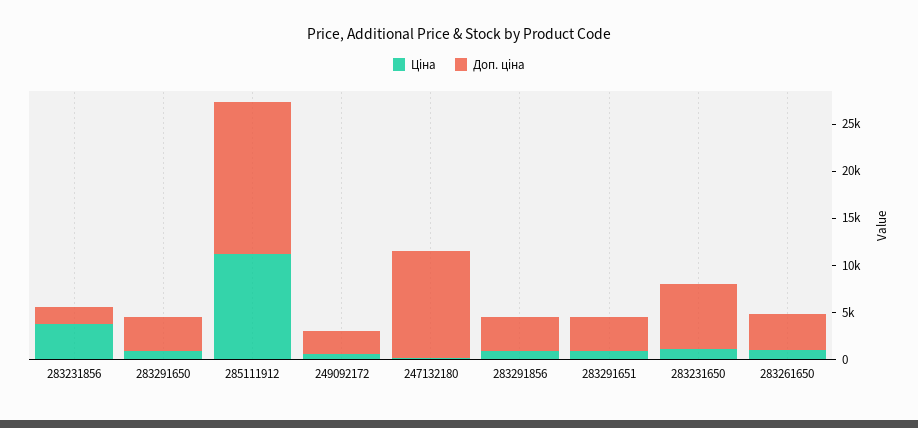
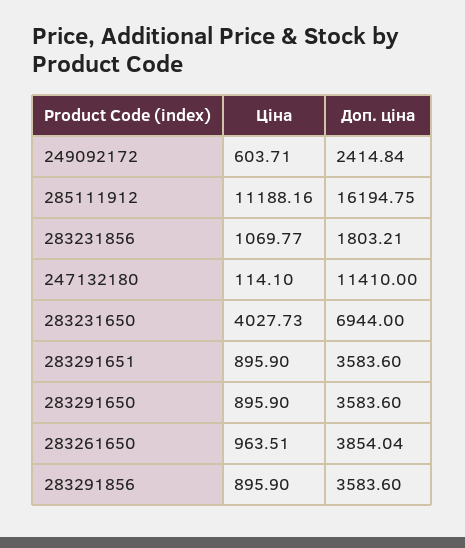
  {
    "Ціна": {
-     "283231856": 4000,
+     "283231856": 1069.77,
      "283291650": 895.9,
      "285111912": 11188.16,
      "249092172": 603.71,
      "247132180": 114.1,
      "283291856": 895.9,
      "283291651": 895.9,
-     "283231650": 1000,
+     "283231650": 4027.73,
      "283261650": 963.51
    },
    "Доп. ціна": {
      "283231856": 1803.21,
      "283291650": 3583.6,
      "285111912": 16194.75,
      "249092172": 2414.84,
      "247132180": 11410,
      "283291856": 3583.6,
      "283291651": 3583.6,
      "283231650": 6944,
      "283261650": 3854.04
    }
  }

